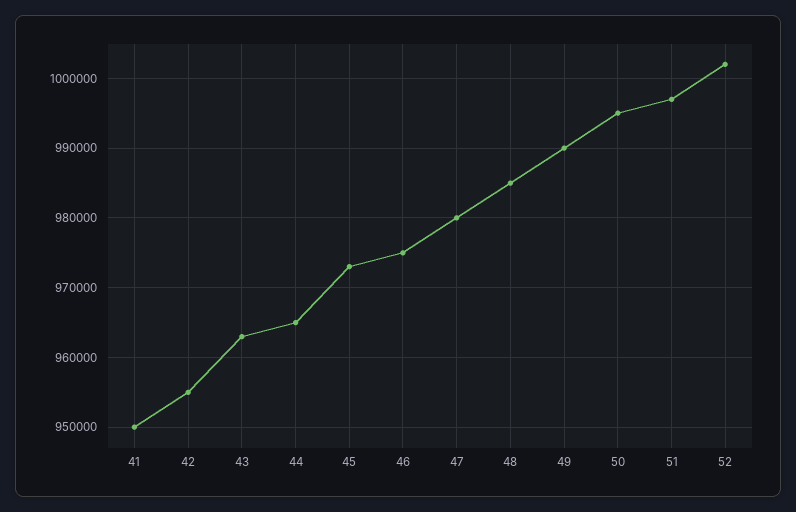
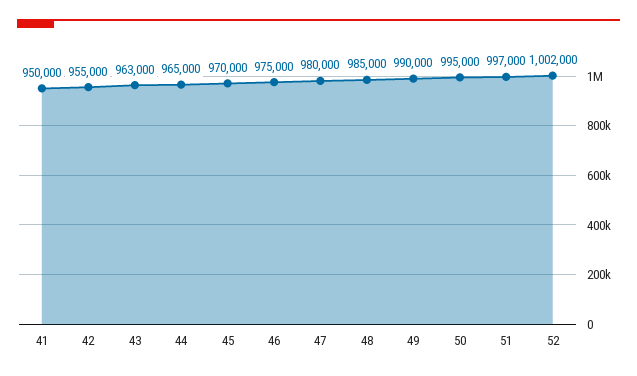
  {
    "41": 950000,
    "42": 955000,
    "43": 963000,
    "44": 965000,
-   "45": 973000,
+   "45": 970000,
    "46": 975000,
    "47": 980000,
    "48": 985000,
    "49": 990000,
    "50": 995000,
    "51": 997000,
    "52": 1002000
  }

